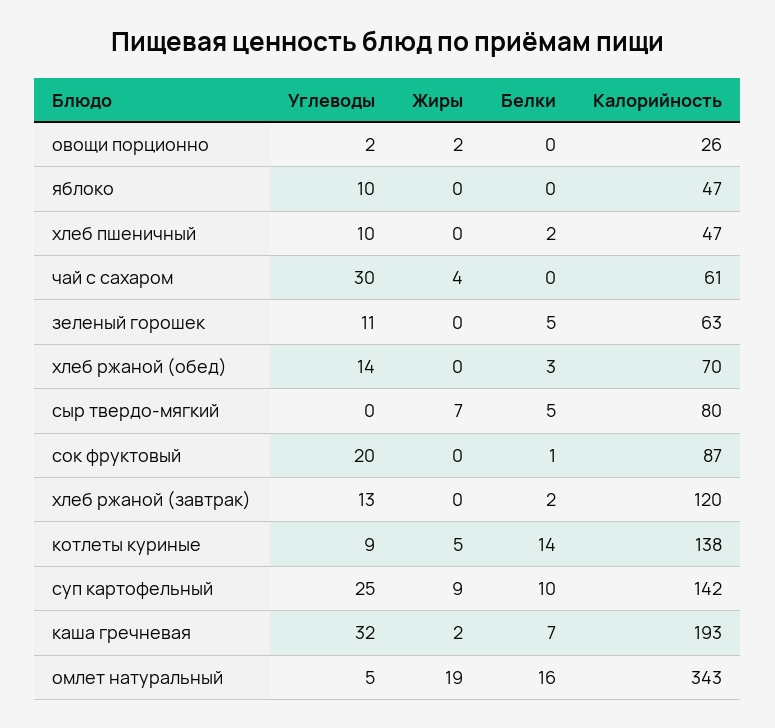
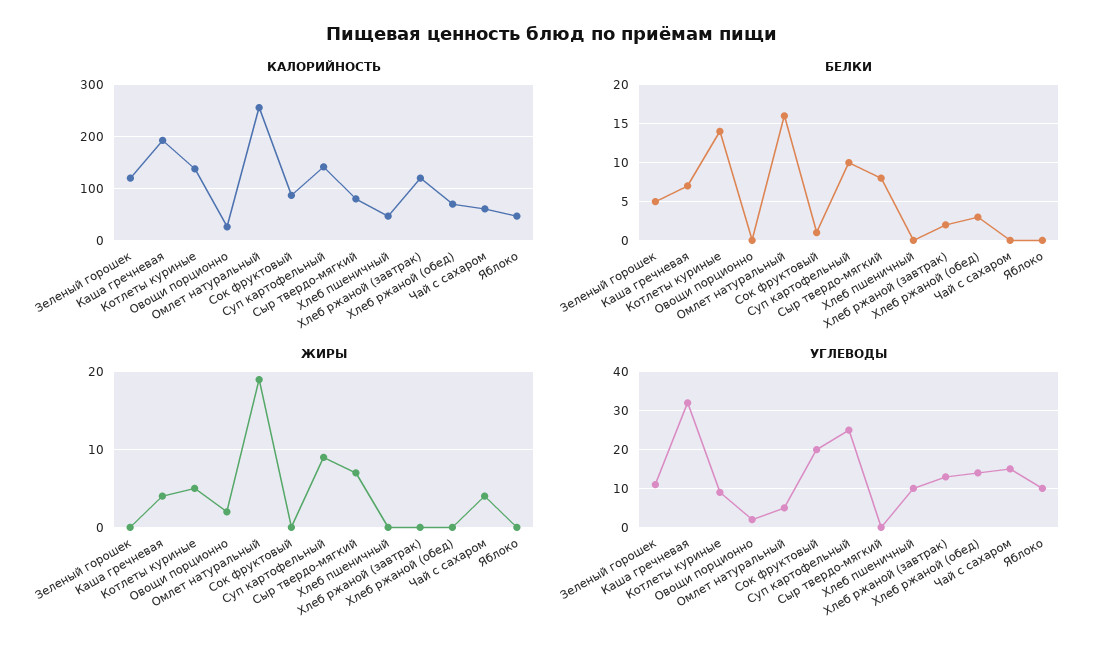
  {
    "Углеводы": {
      "овощи порционно": 2,
      "яблоко": 10,
      "хлеб пшеничный": 10,
-     "чай с сахаром": 30,
+     "чай с сахаром": 15,
      "зеленый горошек": 11,
      "хлеб ржаной (обед)": 14,
      "сыр твердо-мягкий": 0,
      "сок фруктовый": 20,
      "хлеб ржаной (завтрак)": 13,
      "котлеты куриные": 9,
      "суп картофельный": 25,
      "каша гречневая": 32,
      "омлет натуральный": 5
    },
    "Жиры": {
      "овощи порционно": 2,
      "яблоко": 0,
      "хлеб пшеничный": 0,
      "чай с сахаром": 4,
      "зеленый горошек": 0,
      "хлеб ржаной (обед)": 0,
      "сыр твердо-мягкий": 7,
      "сок фруктовый": 0,
      "хлеб ржаной (завтрак)": 0,
      "котлеты куриные": 5,
      "суп картофельный": 9,
-     "каша гречневая": 2,
+     "каша гречневая": 4,
      "омлет натуральный": 19
    },
    "Белки": {
      "овощи порционно": 0,
      "яблоко": 0,
-     "хлеб пшеничный": 2,
+     "хлеб пшеничный": 0,
      "чай с сахаром": 0,
      "зеленый горошек": 5,
      "хлеб ржаной (обед)": 3,
-     "сыр твердо-мягкий": 5,
+     "сыр твердо-мягкий": 8,
      "сок фруктовый": 1,
      "хлеб ржаной (завтрак)": 2,
      "котлеты куриные": 14,
      "суп картофельный": 10,
      "каша гречневая": 7,
      "омлет натуральный": 16
    },
    "Калорийность": {
      "овощи порционно": 26,
      "яблоко": 47,
      "хлеб пшеничный": 47,
      "чай с сахаром": 61,
-     "зеленый горошек": 63,
+     "зеленый горошек": 120,
      "хлеб ржаной (обед)": 70,
      "сыр твердо-мягкий": 80,
      "сок фруктовый": 87,
      "хлеб ржаной (завтрак)": 120,
      "котлеты куриные": 138,
      "суп картофельный": 142,
      "каша гречневая": 193,
-     "омлет натуральный": 343
+     "омлет натуральный": 260
    }
  }

